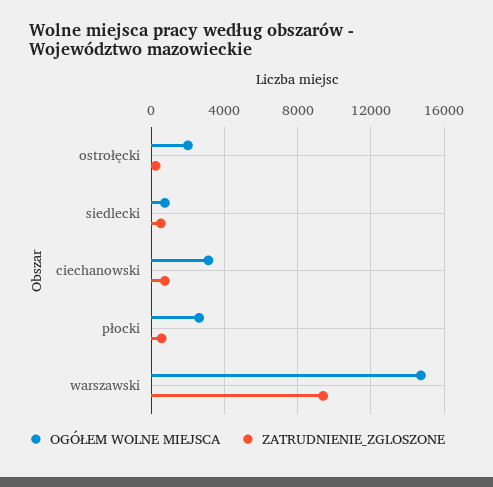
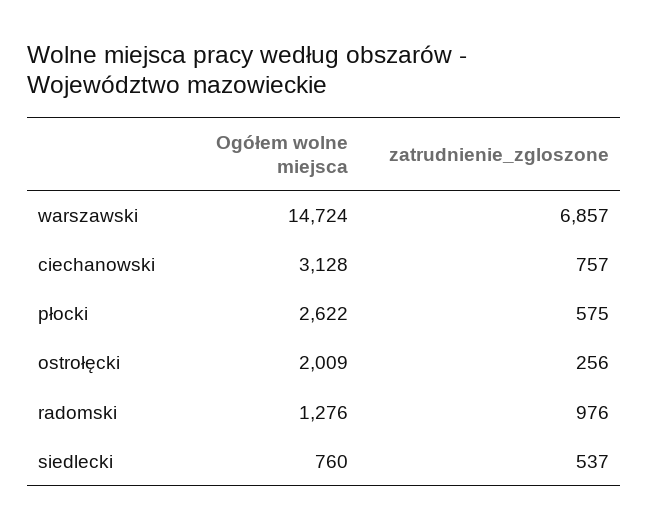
  {
    "OGÓŁEM WOLNE MIEJSCA": {
      "ostrołęcki": 2009,
      "siedlecki": 760,
      "ciechanowski": 3128,
      "płocki": 2622,
-     "warszawski": 14724
+     "warszawski": 14724,
+     "radomski": 1276
    },
    "ZATRUDNIENIE_ZGLOSZONE": {
      "ostrołęcki": 256,
      "siedlecki": 537,
      "ciechanowski": 757,
      "płocki": 575,
-     "warszawski": 9500
+     "warszawski": 6857,
+     "radomski": 976
    }
  }

